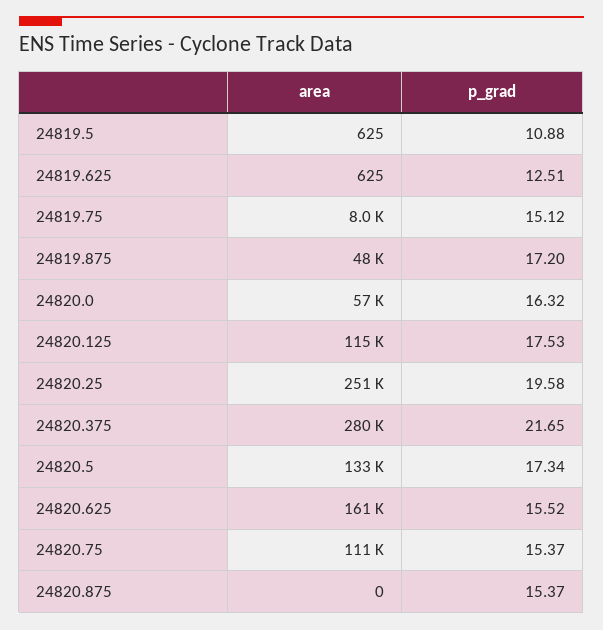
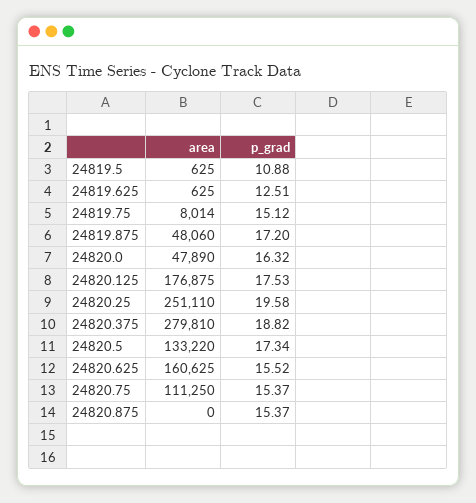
  {
    "area": {
      "24819.5": 625,
      "24819.625": 625,
      "24819.75": 8014,
      "24819.875": 48060,
-     "24820.0": 57000,
+     "24820.0": 47890,
-     "24820.125": 115000,
+     "24820.125": 176875,
      "24820.25": 251110,
      "24820.375": 279810,
      "24820.5": 133220,
      "24820.625": 160625,
      "24820.75": 111250,
      "24820.875": 0
    },
    "p_grad": {
      "24819.5": 10.88,
      "24819.625": 12.51,
      "24819.75": 15.12,
      "24819.875": 17.2,
      "24820.0": 16.32,
      "24820.125": 17.53,
      "24820.25": 19.58,
-     "24820.375": 21.65,
+     "24820.375": 18.82,
      "24820.5": 17.34,
      "24820.625": 15.52,
      "24820.75": 15.37,
      "24820.875": 15.37
    }
  }

